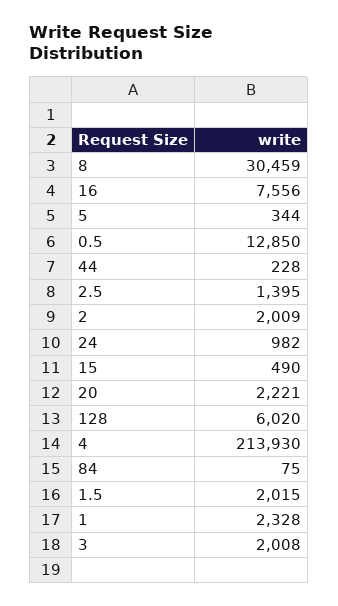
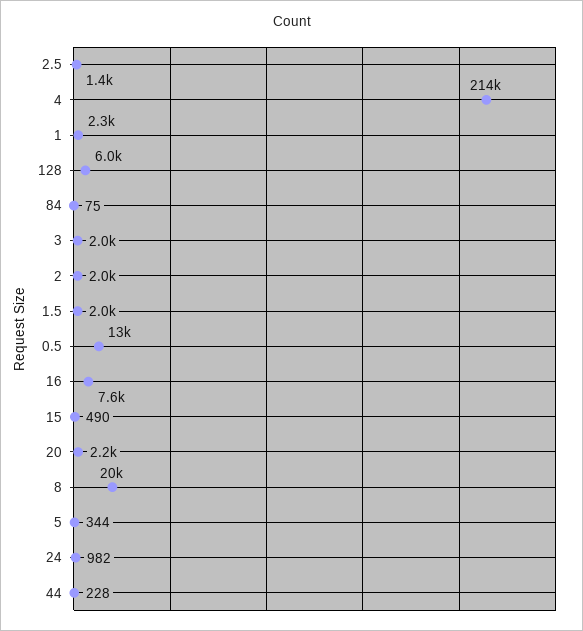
  {
-   "8": 30459,
+   "8": 20000,
    "16": 7556,
    "5": 344,
    "0.5": 12850,
    "44": 228,
    "2.5": 1395,
    "2": 2009,
    "24": 982,
    "15": 490,
    "20": 2221,
    "128": 6020,
    "4": 213930,
    "84": 75,
    "1.5": 2015,
    "1": 2328,
    "3": 2008
  }

